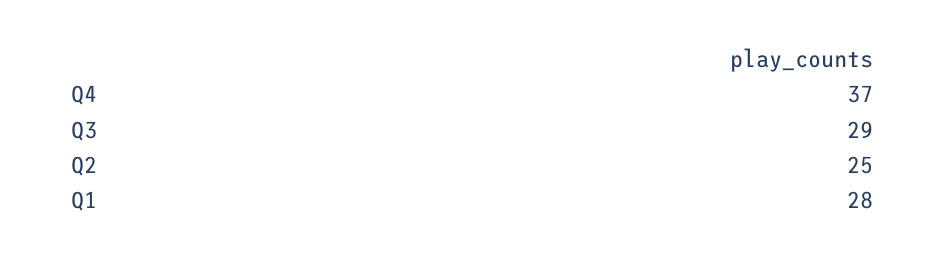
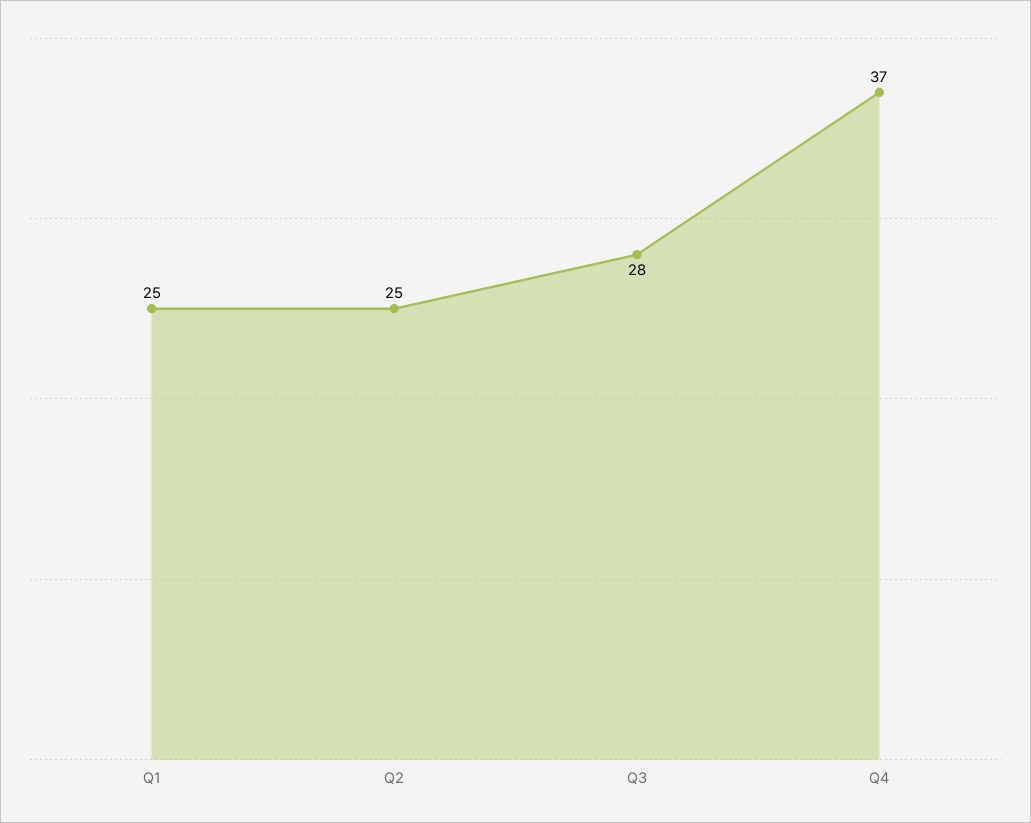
  {
    "Q4": 37,
-   "Q3": 29,
+   "Q3": 28,
    "Q2": 25,
-   "Q1": 28
+   "Q1": 25
  }

